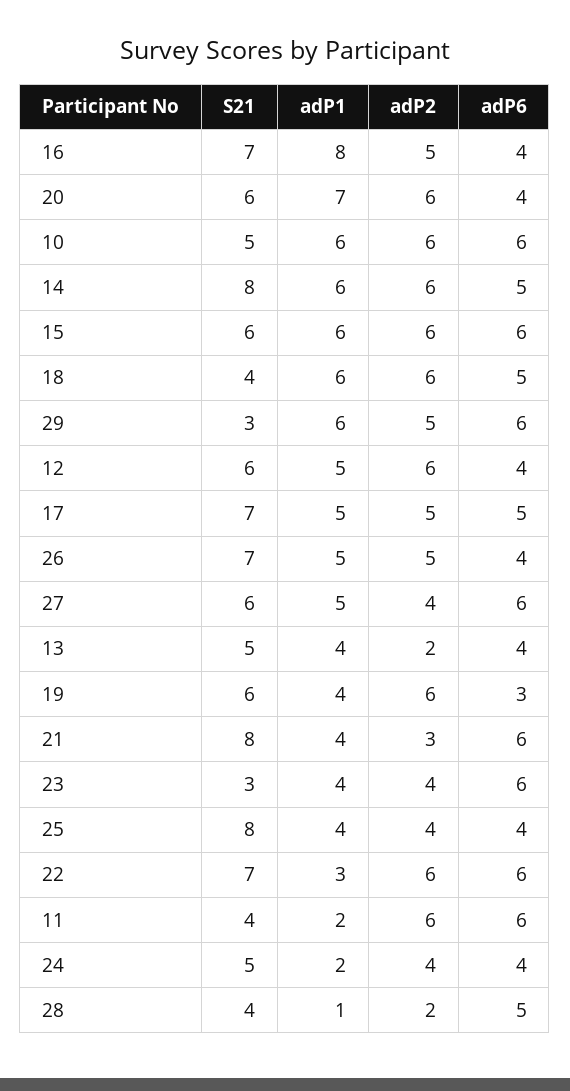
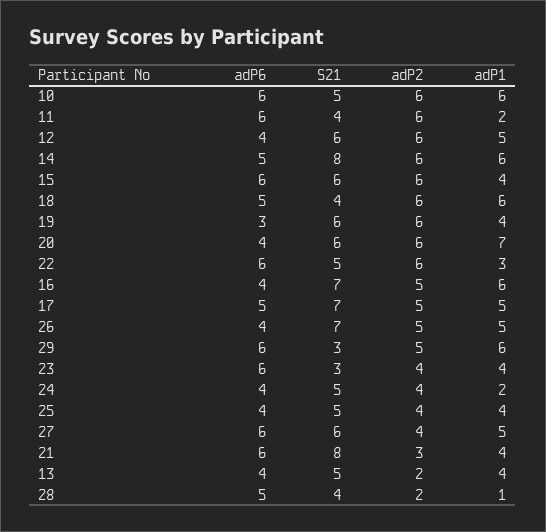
  {
    "S21": {
      "16": 7,
      "20": 6,
      "10": 5,
      "14": 8,
      "15": 6,
      "18": 4,
      "29": 3,
      "12": 6,
      "17": 7,
      "26": 7,
      "27": 6,
      "13": 5,
      "19": 6,
      "21": 8,
      "23": 3,
-     "25": 8,
+     "25": 5,
-     "22": 7,
+     "22": 5,
      "11": 4,
      "24": 5,
      "28": 4
    },
    "adP1": {
-     "16": 8,
+     "16": 6,
      "20": 7,
      "10": 6,
      "14": 6,
-     "15": 6,
+     "15": 4,
      "18": 6,
      "29": 6,
      "12": 5,
      "17": 5,
      "26": 5,
      "27": 5,
      "13": 4,
      "19": 4,
      "21": 4,
      "23": 4,
      "25": 4,
      "22": 3,
      "11": 2,
      "24": 2,
      "28": 1
    },
    "adP2": {
      "16": 5,
      "20": 6,
      "10": 6,
      "14": 6,
      "15": 6,
      "18": 6,
      "29": 5,
      "12": 6,
      "17": 5,
      "26": 5,
      "27": 4,
      "13": 2,
      "19": 6,
      "21": 3,
      "23": 4,
      "25": 4,
      "22": 6,
      "11": 6,
      "24": 4,
      "28": 2
    },
    "adP6": {
      "16": 4,
      "20": 4,
      "10": 6,
      "14": 5,
      "15": 6,
      "18": 5,
      "29": 6,
      "12": 4,
      "17": 5,
      "26": 4,
      "27": 6,
      "13": 4,
      "19": 3,
      "21": 6,
      "23": 6,
      "25": 4,
      "22": 6,
      "11": 6,
      "24": 4,
      "28": 5
    }
  }

